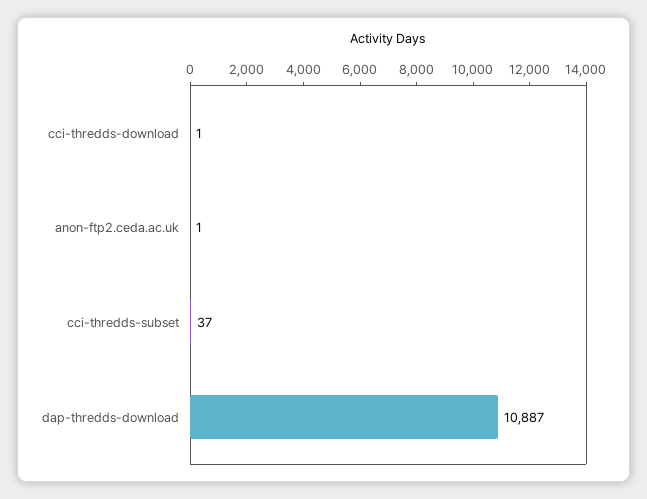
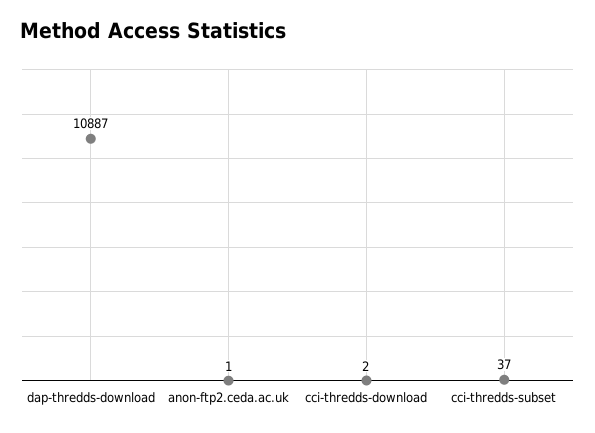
  {
-   "cci-thredds-download": 1,
+   "cci-thredds-download": 2,
    "anon-ftp2.ceda.ac.uk": 1,
    "cci-thredds-subset": 37,
    "dap-thredds-download": 10887
  }

